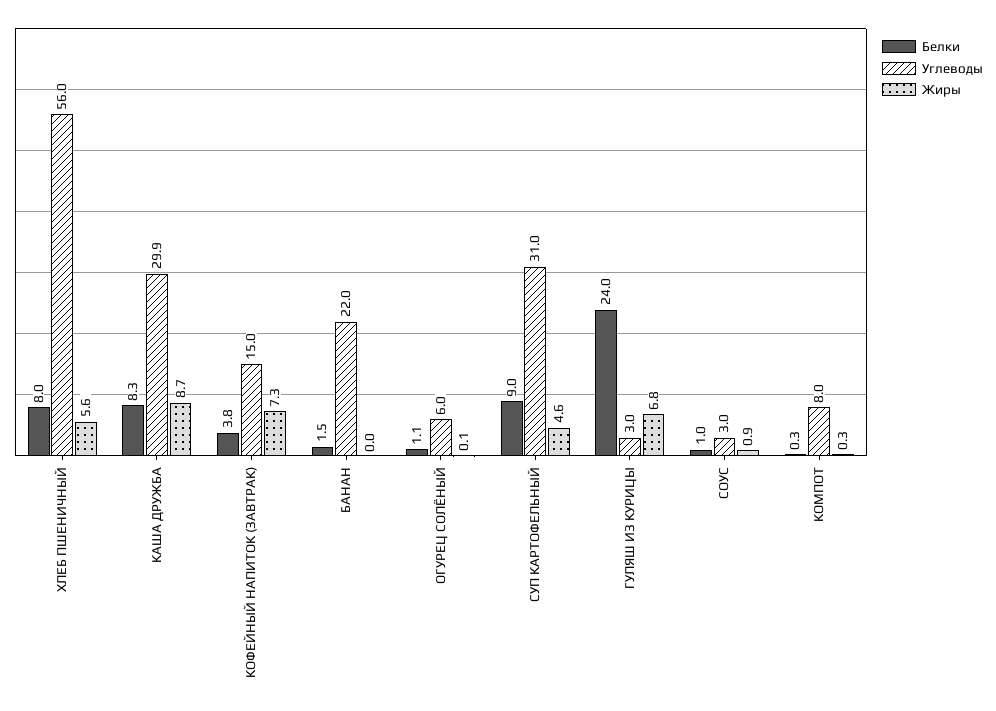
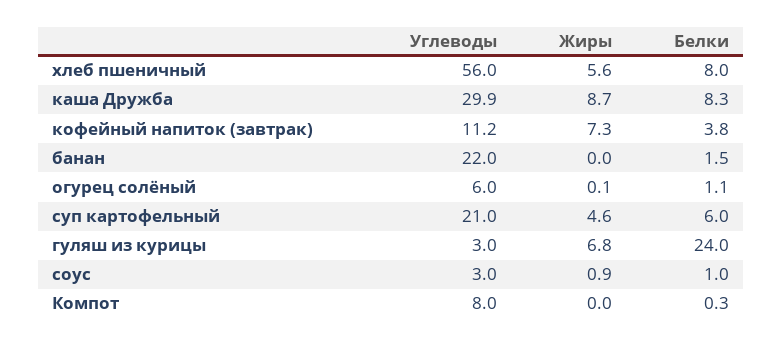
  {
    "Белки": {
      "ХЛЕБ ПШЕНИЧНЫЙ": 8,
      "КАША ДРУЖБА": 8.3,
      "КОФЕЙНЫЙ НАПИТОК (ЗАВТРАК)": 3.8,
      "БАНАН": 1.5,
      "ОГУРЕЦ СОЛЁНЫЙ": 1.1,
-     "СУП КАРТОФЕЛЬНЫЙ": 9,
+     "СУП КАРТОФЕЛЬНЫЙ": 6,
      "ГУЛЯШ ИЗ КУРИЦЫ": 24,
      "СОУС": 1,
      "КОМПОТ": 0.3
    },
    "Углеводы": {
      "ХЛЕБ ПШЕНИЧНЫЙ": 56,
      "КАША ДРУЖБА": 29.9,
-     "КОФЕЙНЫЙ НАПИТОК (ЗАВТРАК)": 15,
+     "КОФЕЙНЫЙ НАПИТОК (ЗАВТРАК)": 11.2,
      "БАНАН": 22,
      "ОГУРЕЦ СОЛЁНЫЙ": 6,
-     "СУП КАРТОФЕЛЬНЫЙ": 31,
+     "СУП КАРТОФЕЛЬНЫЙ": 21,
      "ГУЛЯШ ИЗ КУРИЦЫ": 3,
      "СОУС": 3,
      "КОМПОТ": 8
    },
    "Жиры": {
      "ХЛЕБ ПШЕНИЧНЫЙ": 5.6,
      "КАША ДРУЖБА": 8.7,
      "КОФЕЙНЫЙ НАПИТОК (ЗАВТРАК)": 7.3,
      "БАНАН": 0,
      "ОГУРЕЦ СОЛЁНЫЙ": 0.1,
      "СУП КАРТОФЕЛЬНЫЙ": 4.6,
      "ГУЛЯШ ИЗ КУРИЦЫ": 6.8,
      "СОУС": 0.9,
-     "КОМПОТ": 0.3
+     "КОМПОТ": 0
    }
  }

